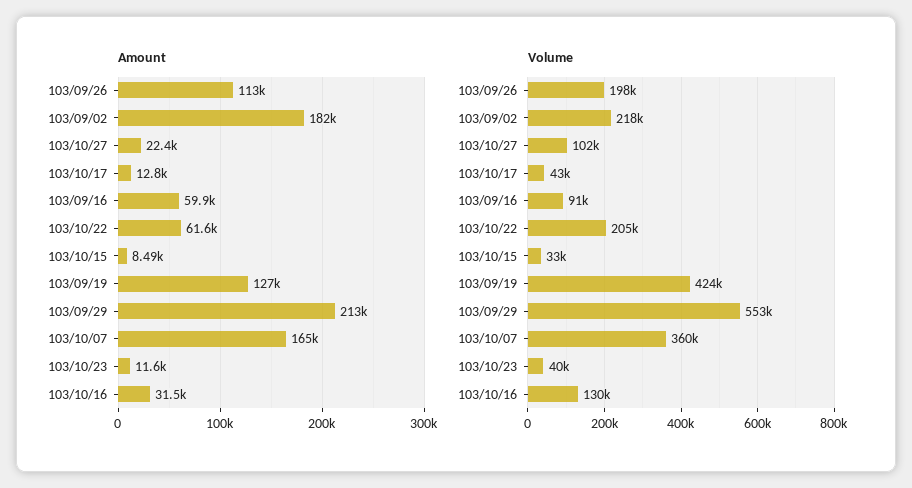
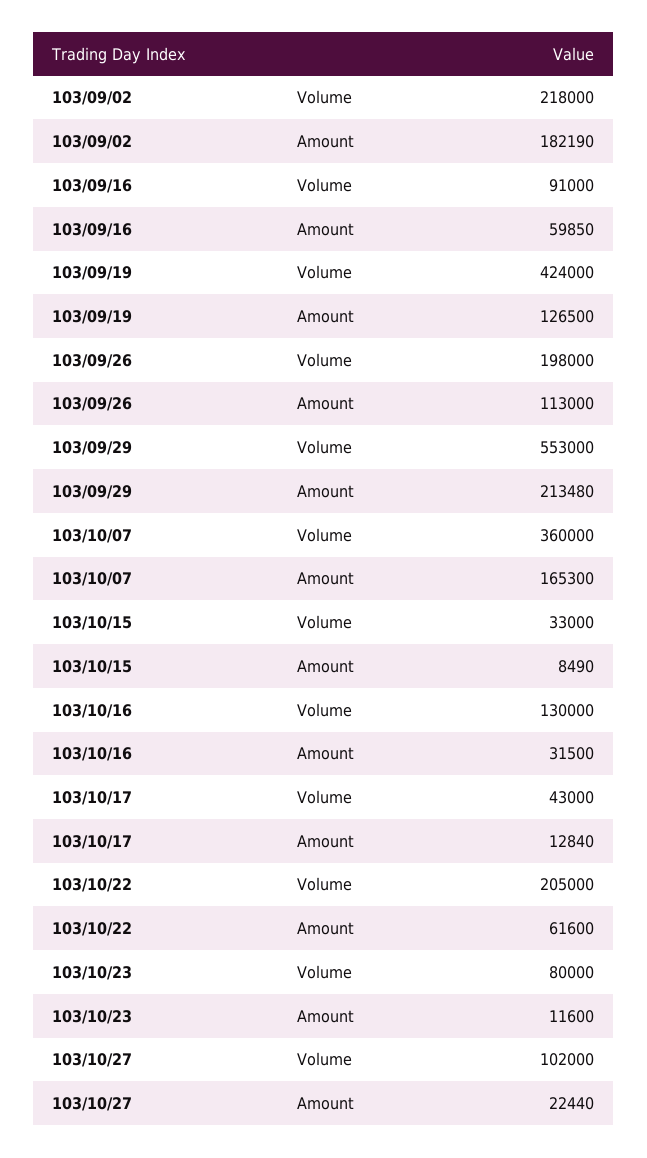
  {
    "Amount": {
      "103/09/26": 113000,
      "103/09/02": 182190,
      "103/10/27": 22440,
      "103/10/17": 12840,
      "103/09/16": 59850,
      "103/10/22": 61600,
      "103/10/15": 8490,
      "103/09/19": 126500,
      "103/09/29": 213480,
      "103/10/07": 165300,
      "103/10/23": 11600,
      "103/10/16": 31500
    },
    "Volume": {
      "103/09/26": 198000,
      "103/09/02": 218000,
      "103/10/27": 102000,
      "103/10/17": 43000,
      "103/09/16": 91000,
      "103/10/22": 205000,
      "103/10/15": 33000,
      "103/09/19": 424000,
      "103/09/29": 553000,
      "103/10/07": 360000,
-     "103/10/23": 40000,
+     "103/10/23": 80000,
      "103/10/16": 130000
    }
  }

